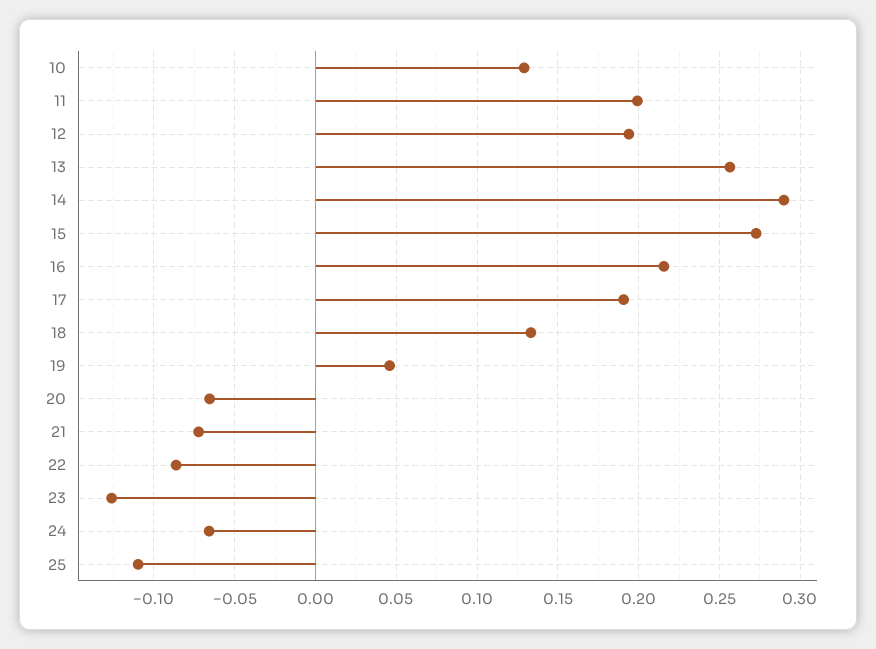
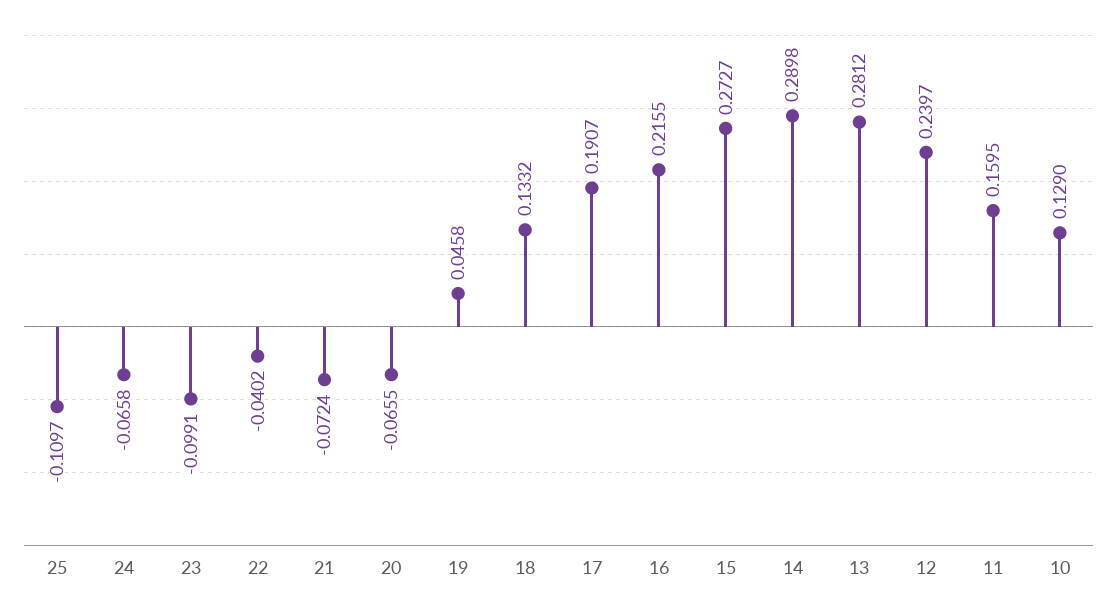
  {
    "10": 0.129,
-   "11": 0.2,
+   "11": 0.1595,
-   "12": 0.195,
+   "12": 0.2397,
-   "13": 0.255,
+   "13": 0.2812,
    "14": 0.2898,
    "15": 0.2727,
    "16": 0.2155,
    "17": 0.1907,
    "18": 0.1332,
    "19": 0.0458,
    "20": -0.0655,
    "21": -0.0724,
-   "22": -0.085,
+   "22": -0.0402,
-   "23": -0.125,
+   "23": -0.0991,
    "24": -0.0658,
    "25": -0.1097
  }

